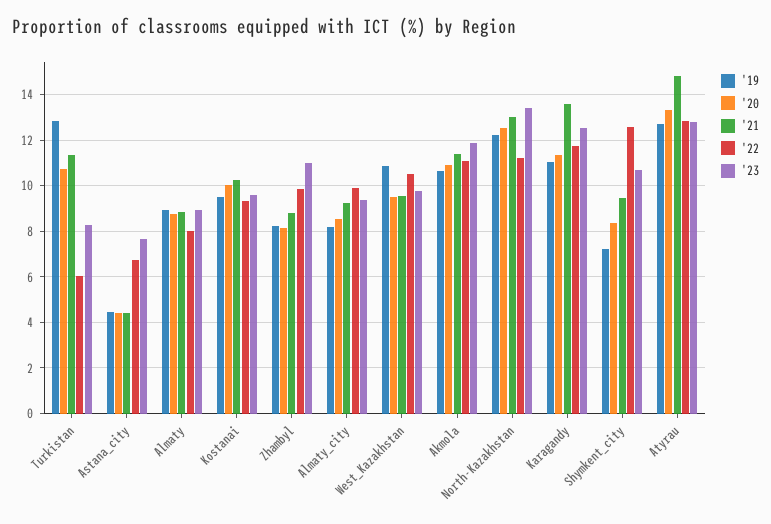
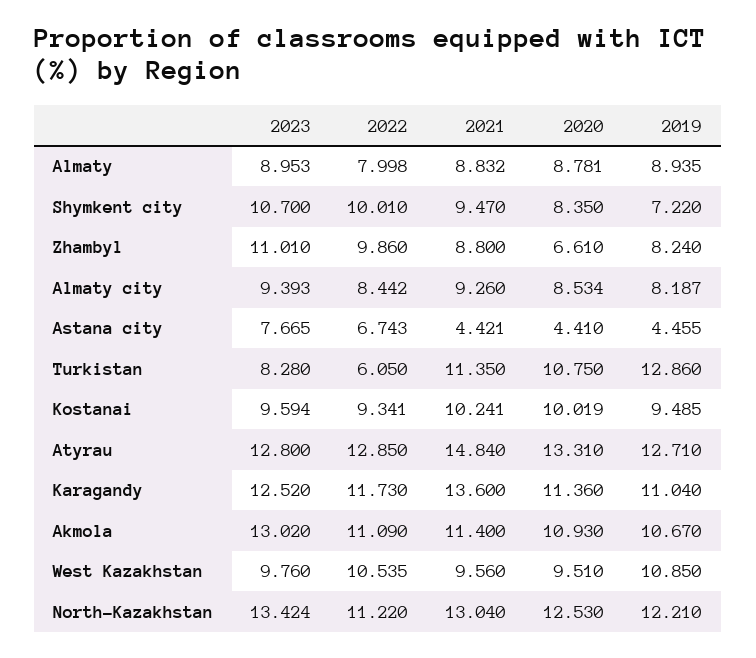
  {
    "'19": {
      "Turkistan": 12.86,
      "Astana_city": 4.455,
      "Almaty": 8.935,
      "Kostanai": 9.485,
      "Zhambyl": 8.24,
      "Almaty_city": 8.187,
      "West_Kazakhstan": 10.85,
      "Akmola": 10.67,
      "North-Kazakhstan": 12.21,
      "Karagandy": 11.04,
      "Shymkent_city": 7.22,
      "Atyrau": 12.71
    },
    "'20": {
      "Turkistan": 10.75,
      "Astana_city": 4.41,
      "Almaty": 8.781,
      "Kostanai": 10.019,
-     "Zhambyl": 8,
+     "Zhambyl": 6.61,
      "Almaty_city": 8.534,
      "West_Kazakhstan": 9.51,
      "Akmola": 10.93,
      "North-Kazakhstan": 12.53,
      "Karagandy": 11.36,
      "Shymkent_city": 8.35,
      "Atyrau": 13.31
    },
    "'21": {
      "Turkistan": 11.35,
      "Astana_city": 4.421,
      "Almaty": 8.832,
      "Kostanai": 10.241,
      "Zhambyl": 8.8,
      "Almaty_city": 9.26,
      "West_Kazakhstan": 9.56,
      "Akmola": 11.4,
      "North-Kazakhstan": 13.04,
      "Karagandy": 13.6,
      "Shymkent_city": 9.47,
      "Atyrau": 14.84
    },
    "'22": {
      "Turkistan": 6.05,
      "Astana_city": 6.743,
      "Almaty": 7.998,
      "Kostanai": 9.341,
      "Zhambyl": 9.86,
-     "Almaty_city": 10,
+     "Almaty_city": 8.442,
      "West_Kazakhstan": 10.535,
      "Akmola": 11.09,
      "North-Kazakhstan": 11.22,
      "Karagandy": 11.73,
-     "Shymkent_city": 12.5,
+     "Shymkent_city": 10.01,
      "Atyrau": 12.85
    },
    "'23": {
      "Turkistan": 8.28,
      "Astana_city": 7.665,
      "Almaty": 8.953,
      "Kostanai": 9.594,
      "Zhambyl": 11.01,
      "Almaty_city": 9.393,
      "West_Kazakhstan": 9.76,
-     "Akmola": 12,
+     "Akmola": 13.02,
      "North-Kazakhstan": 13.424,
      "Karagandy": 12.52,
      "Shymkent_city": 10.7,
      "Atyrau": 12.8
    }
  }

